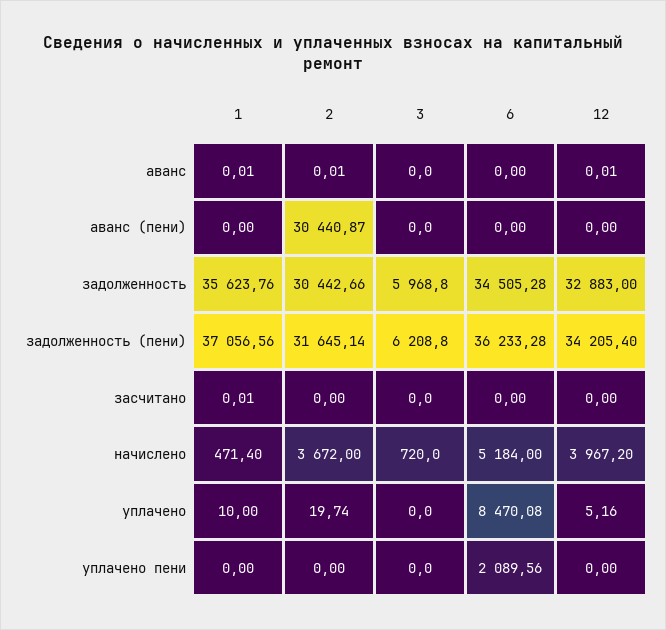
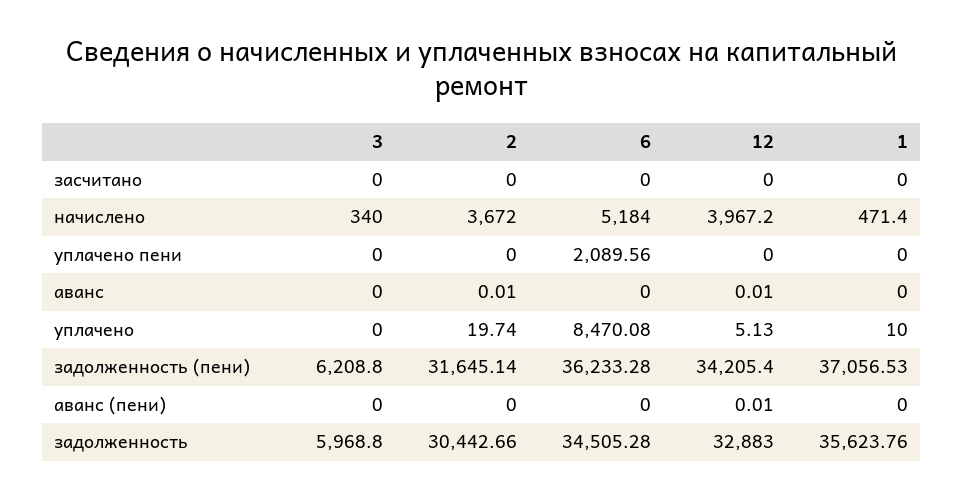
  {
    "1": {
-     "аванс": 0.01,
+     "аванс": 0,
      "аванс (пени)": 0,
      "задолженность": 35623.76,
-     "задолженность (пени)": 37056.56,
+     "задолженность (пени)": 37056.53,
-     "засчитано": 0.01,
+     "засчитано": 0,
      "начислено": 471.4,
      "уплачено": 10,
      "уплачено пени": 0
    },
    "2": {
      "аванс": 0.01,
-     "аванс (пени)": 30440.87,
+     "аванс (пени)": 0,
      "задолженность": 30442.66,
      "задолженность (пени)": 31645.14,
      "засчитано": 0,
      "начислено": 3672,
      "уплачено": 19.74,
      "уплачено пени": 0
    },
    "3": {
      "аванс": 0,
      "аванс (пени)": 0,
      "задолженность": 5968.8,
      "задолженность (пени)": 6208.8,
      "засчитано": 0,
-     "начислено": 720,
+     "начислено": 340,
      "уплачено": 0,
      "уплачено пени": 0
    },
    "6": {
      "аванс": 0,
      "аванс (пени)": 0,
      "задолженность": 34505.28,
      "задолженность (пени)": 36233.28,
      "засчитано": 0,
      "начислено": 5184,
      "уплачено": 8470.08,
      "уплачено пени": 2089.56
    },
    "12": {
      "аванс": 0.01,
-     "аванс (пени)": 0,
+     "аванс (пени)": 0.01,
      "задолженность": 32883,
      "задолженность (пени)": 34205.4,
      "засчитано": 0,
      "начислено": 3967.2,
-     "уплачено": 5.16,
+     "уплачено": 5.13,
      "уплачено пени": 0
    }
  }

